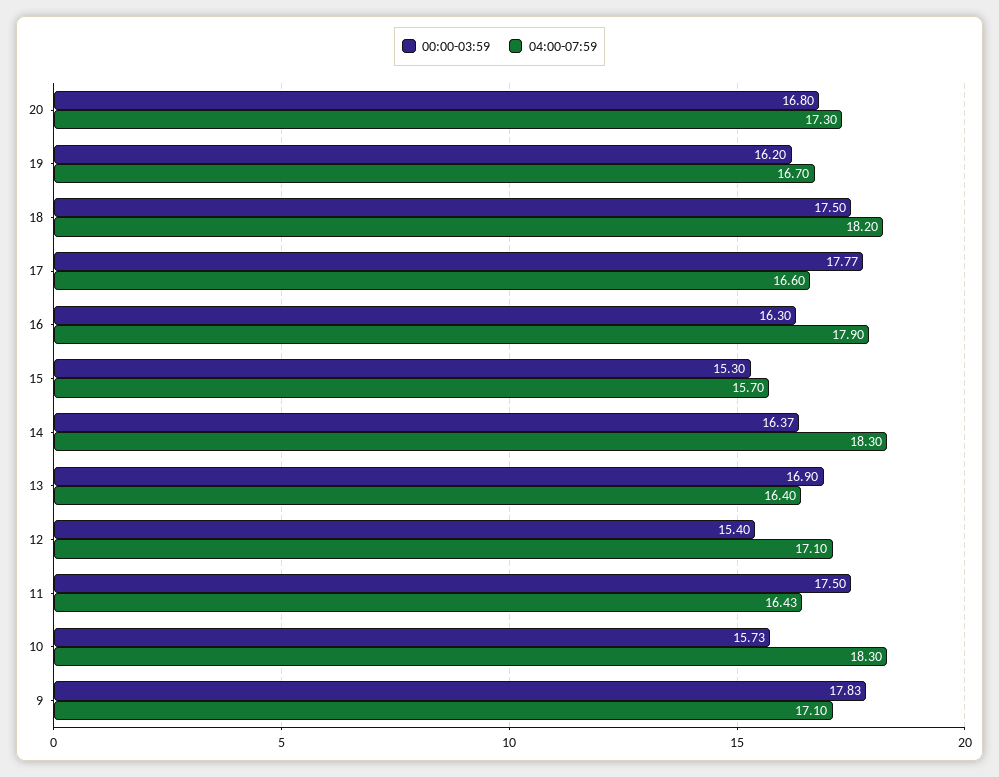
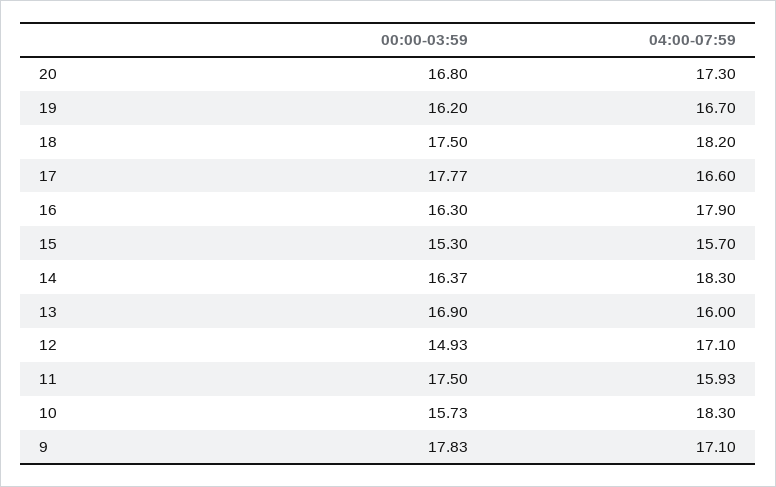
  {
    "00:00-03:59": {
      "20": 16.8,
      "19": 16.2,
      "18": 17.5,
      "17": 17.77,
      "16": 16.3,
      "15": 15.3,
      "14": 16.37,
      "13": 16.9,
-     "12": 15.4,
+     "12": 14.93,
      "11": 17.5,
      "10": 15.73,
      "9": 17.83
    },
    "04:00-07:59": {
      "20": 17.3,
      "19": 16.7,
      "18": 18.2,
      "17": 16.6,
      "16": 17.9,
      "15": 15.7,
      "14": 18.3,
-     "13": 16.4,
+     "13": 16,
      "12": 17.1,
-     "11": 16.43,
+     "11": 15.93,
      "10": 18.3,
      "9": 17.1
    }
  }

